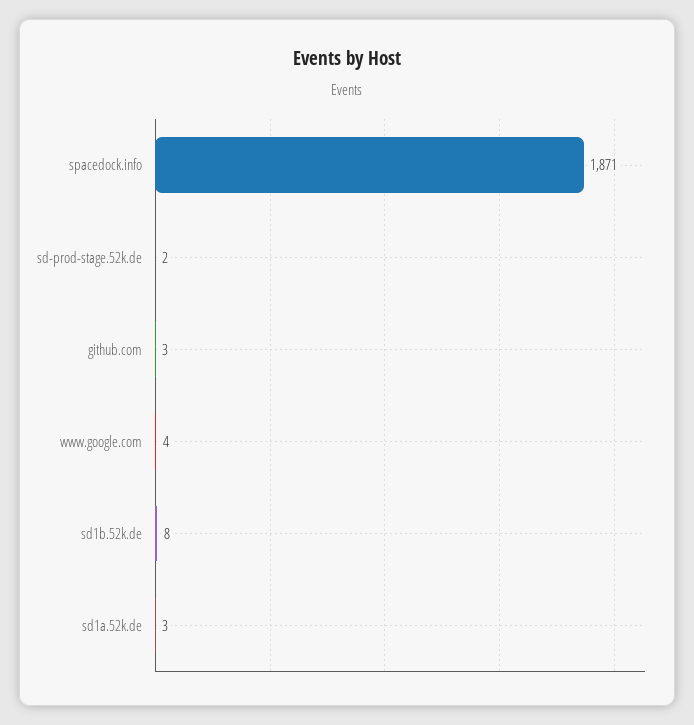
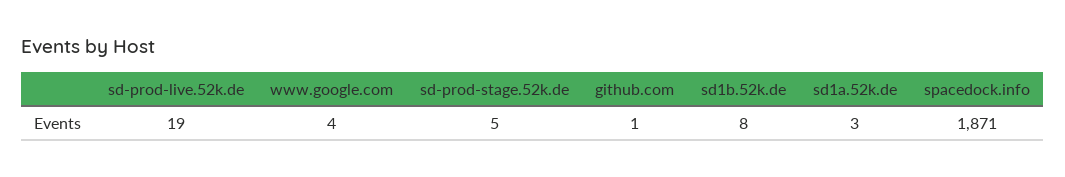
  {
    "spacedock.info": 1871,
-   "sd-prod-stage.52k.de": 2,
+   "sd-prod-stage.52k.de": 5,
-   "github.com": 3,
+   "github.com": 1,
    "www.google.com": 4,
    "sd1b.52k.de": 8,
-   "sd1a.52k.de": 3
+   "sd1a.52k.de": 3,
+   "sd-prod-live.52k.de": 19
  }

